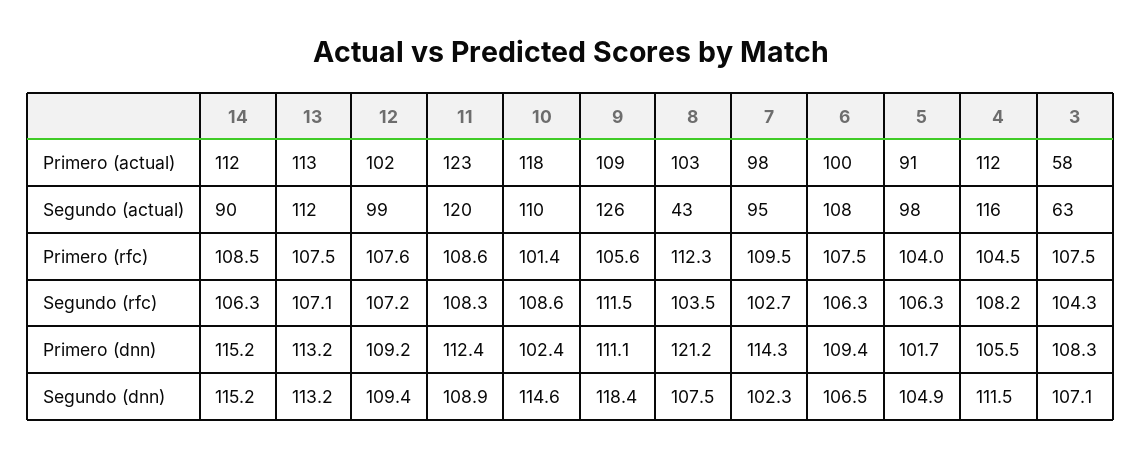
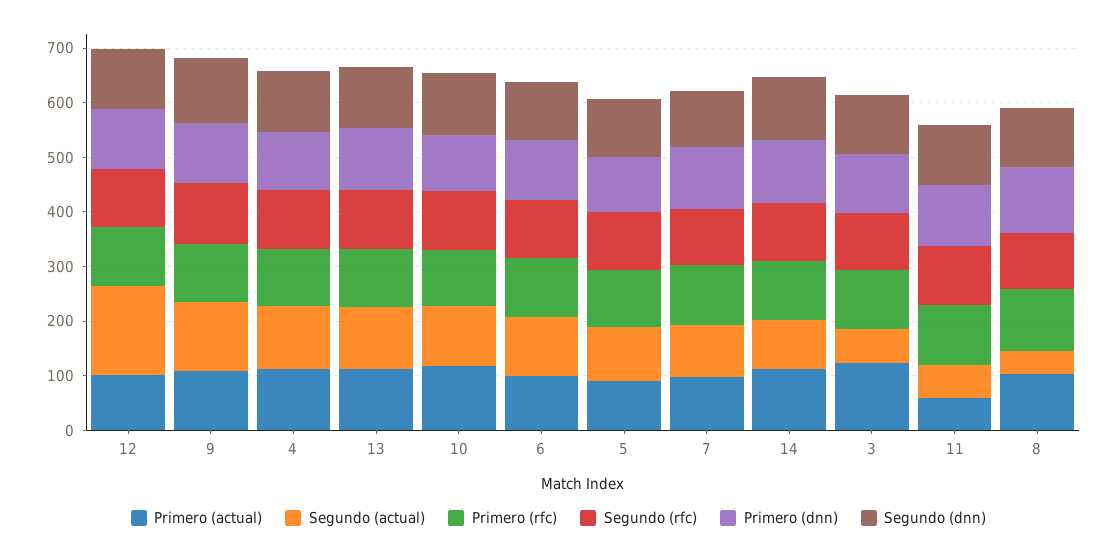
  {
    "Primero (actual)": {
      "14": 112,
      "13": 113,
      "12": 102,
-     "11": 123,
+     "11": 60,
      "10": 118,
      "9": 109,
      "8": 103,
      "7": 98,
      "6": 100,
      "5": 91,
      "4": 112,
-     "3": 58
+     "3": 120
    },
    "Segundo (actual)": {
      "14": 90,
      "13": 112,
-     "12": 99,
+     "12": 160,
-     "11": 120,
+     "11": 60,
      "10": 110,
      "9": 126,
      "8": 43,
      "7": 95,
      "6": 108,
      "5": 98,
      "4": 116,
      "3": 63
    },
    "Primero (rfc)": {
      "14": 108.5,
      "13": 107.5,
      "12": 107.6,
      "11": 108.6,
      "10": 101.4,
      "9": 105.6,
      "8": 112.3,
      "7": 109.5,
      "6": 107.5,
      "5": 104,
      "4": 104.5,
      "3": 107.5
    },
    "Segundo (rfc)": {
      "14": 106.3,
      "13": 107.1,
      "12": 107.2,
      "11": 108.3,
      "10": 108.6,
      "9": 111.5,
      "8": 103.5,
      "7": 102.7,
      "6": 106.3,
      "5": 106.3,
      "4": 108.2,
      "3": 104.3
    },
    "Primero (dnn)": {
      "14": 115.2,
      "13": 113.2,
      "12": 109.2,
      "11": 112.4,
      "10": 102.4,
      "9": 111.1,
      "8": 121.2,
      "7": 114.3,
      "6": 109.4,
      "5": 101.7,
      "4": 105.5,
      "3": 108.3
    },
    "Segundo (dnn)": {
      "14": 115.2,
      "13": 113.2,
      "12": 109.4,
      "11": 108.9,
      "10": 114.6,
      "9": 118.4,
      "8": 107.5,
      "7": 102.3,
      "6": 106.5,
      "5": 104.9,
      "4": 111.5,
      "3": 107.1
    }
  }

